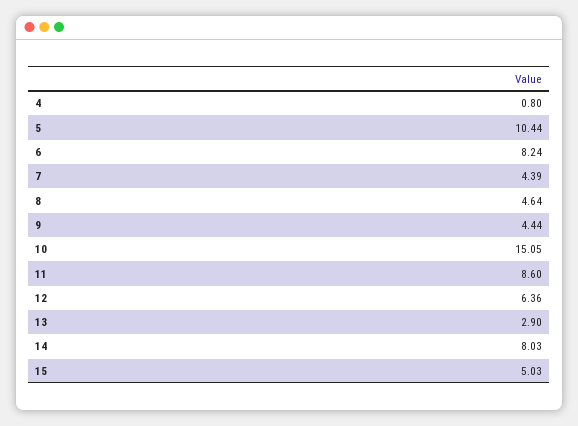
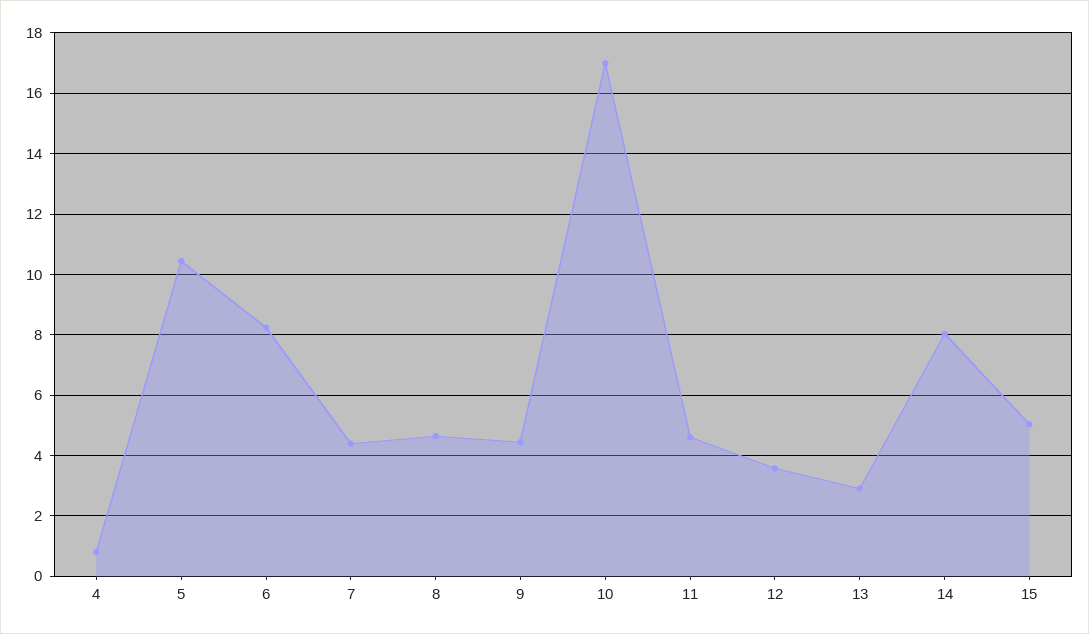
  {
    "4": 0.8,
    "5": 10.44,
    "6": 8.24,
    "7": 4.39,
    "8": 4.64,
    "9": 4.44,
-   "10": 15.05,
+   "10": 17,
-   "11": 8.6,
+   "11": 4.6,
-   "12": 6.36,
+   "12": 3.6,
    "13": 2.9,
    "14": 8.03,
    "15": 5.03
  }

